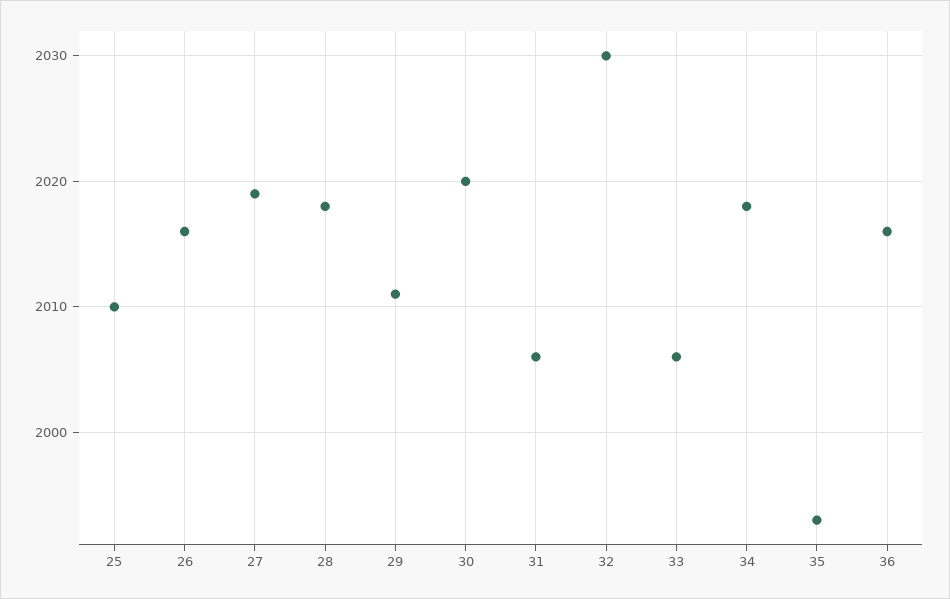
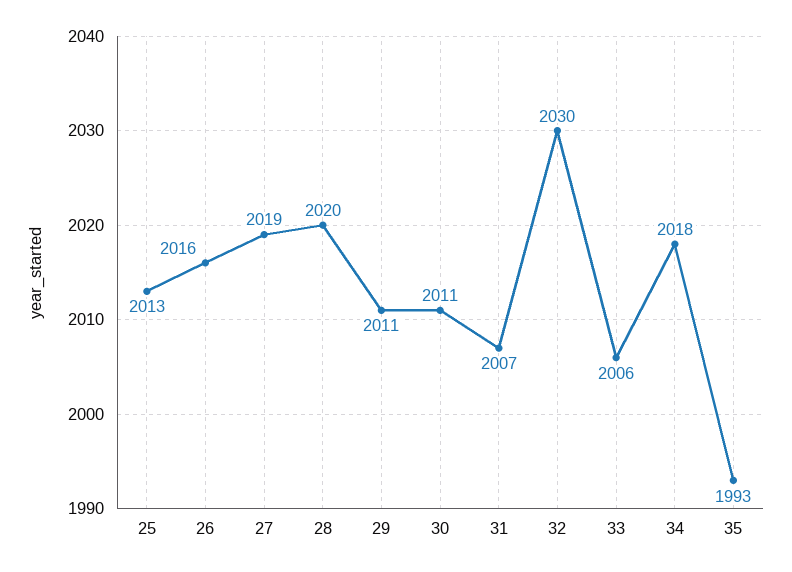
  {
-   "25": 2010,
+   "25": 2013,
    "26": 2016,
    "27": 2019,
-   "28": 2018,
+   "28": 2020,
    "29": 2011,
-   "30": 2020,
+   "30": 2011,
-   "31": 2006,
+   "31": 2007,
    "32": 2030,
    "33": 2006,
    "34": 2018,
-   "35": 1993,
+   "35": 1993
-   "36": 2016
  }

